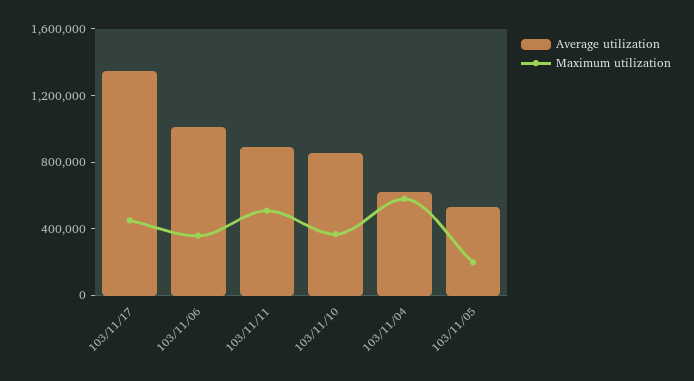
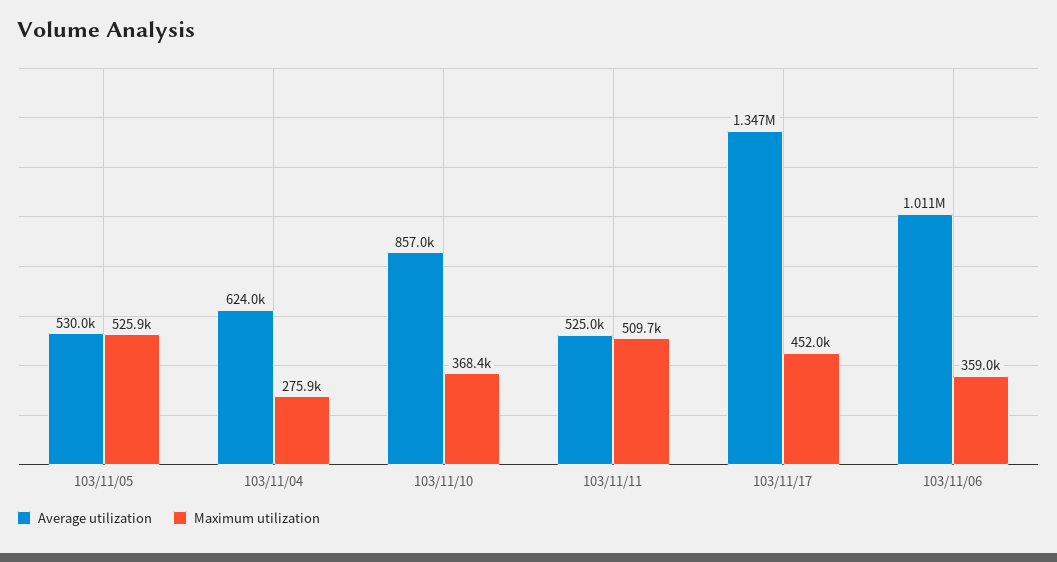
  {
    "Average utilization": {
      "103/11/17": 1347000,
      "103/11/06": 1011000,
-     "103/11/11": 900000,
+     "103/11/11": 525000,
      "103/11/10": 857000,
      "103/11/04": 624000,
      "103/11/05": 530000
    },
    "Maximum utilization": {
      "103/11/17": 452000,
      "103/11/06": 359000,
      "103/11/11": 509700,
      "103/11/10": 368400,
-     "103/11/04": 600000,
+     "103/11/04": 275900,
-     "103/11/05": 200000
+     "103/11/05": 525900
    }
  }

